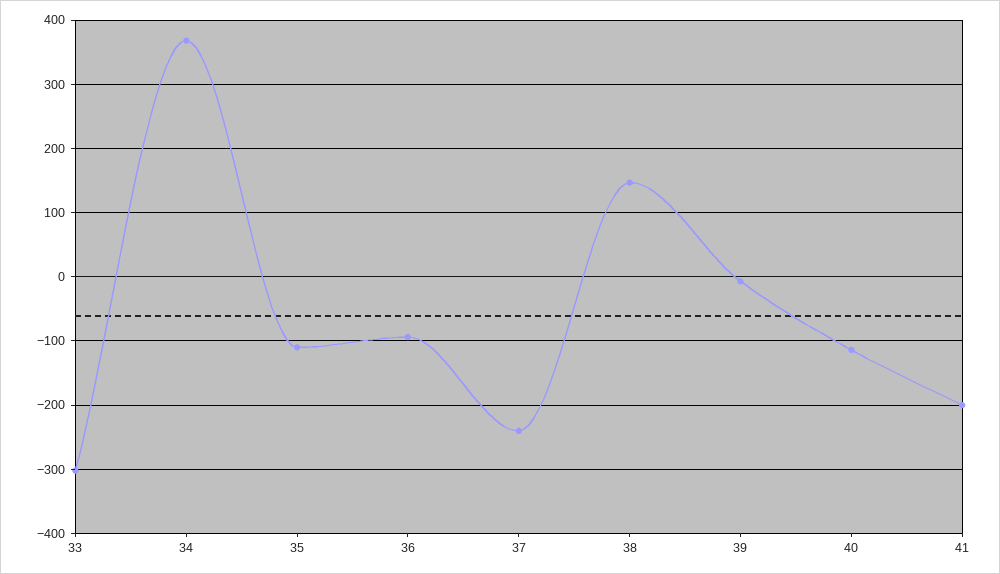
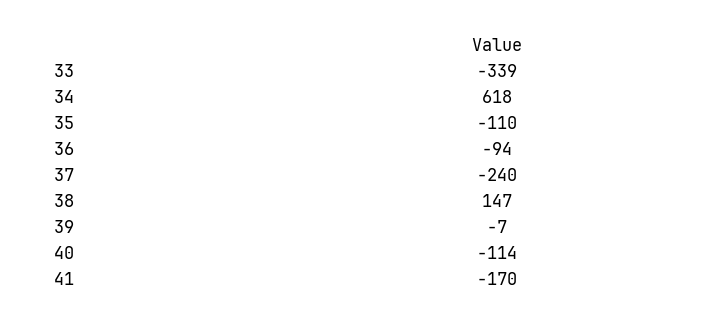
  {
-   "33": -300,
+   "33": -339,
-   "34": 370,
+   "34": 618,
    "35": -110,
    "36": -94,
    "37": -240,
    "38": 147,
    "39": -7,
    "40": -114,
-   "41": -200
+   "41": -170
  }

